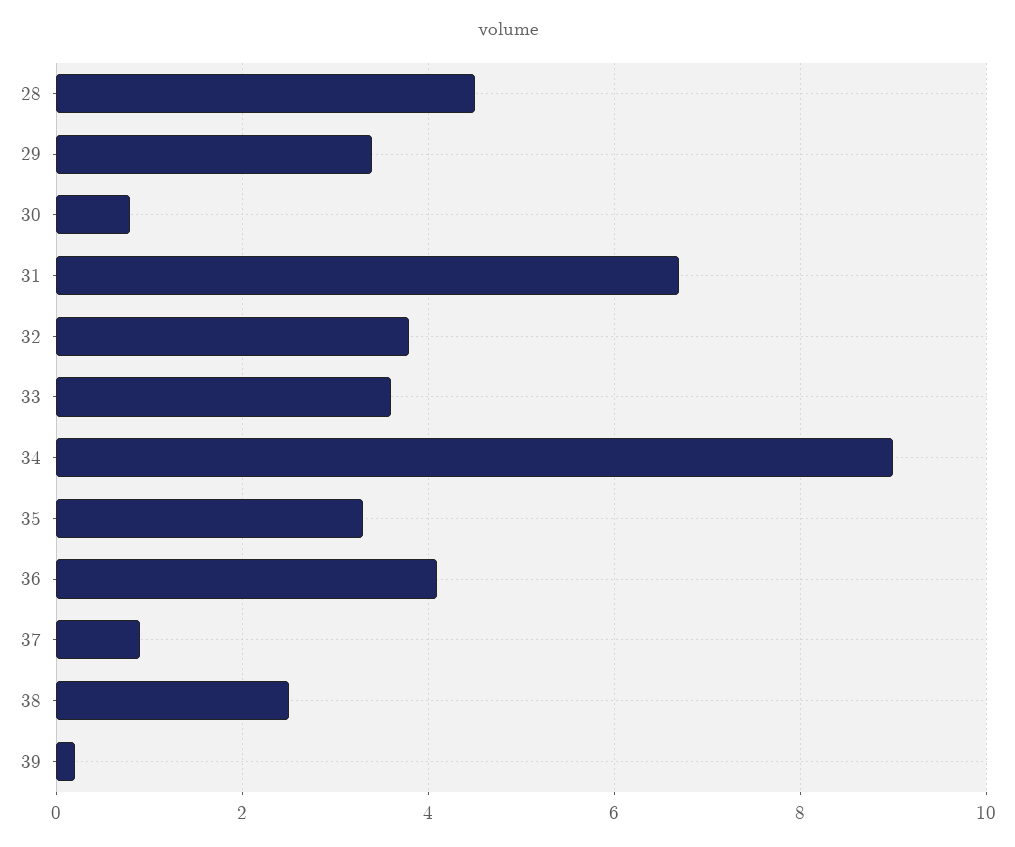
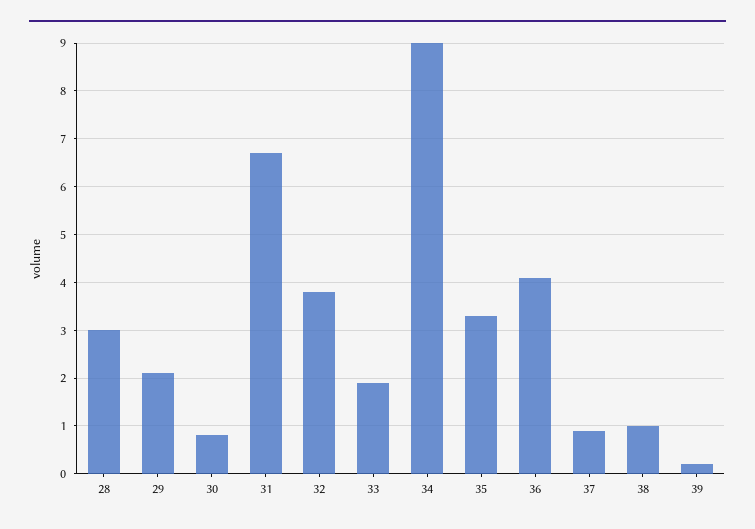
  {
-   "28": 4.5,
+   "28": 3,
-   "29": 3.5,
+   "29": 2,
    "30": 1,
    "31": 6.5,
    "32": 4,
-   "33": 3.5,
+   "33": 2,
    "34": 9,
    "35": 3.5,
    "36": 4,
    "37": 1,
-   "38": 2.5,
+   "38": 1,
    "39": 0
  }

